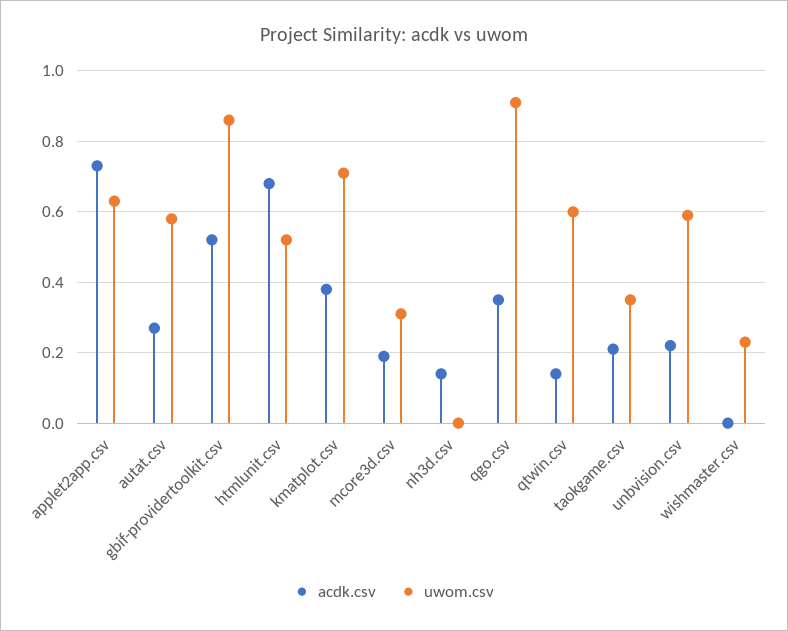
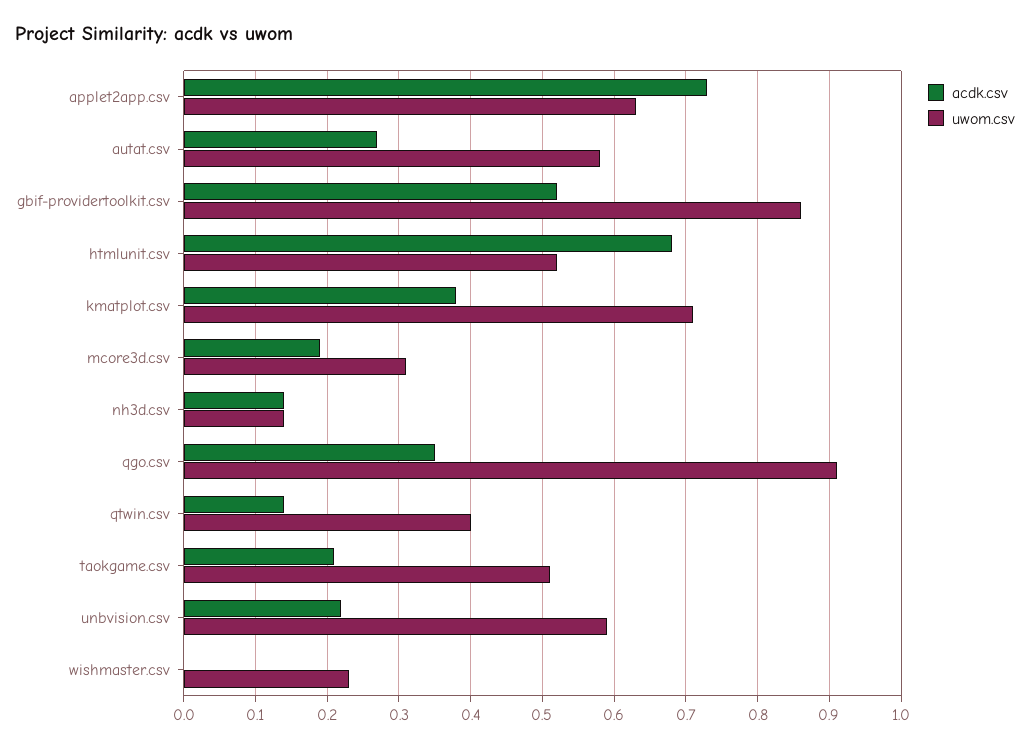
  {
    "acdk.csv": {
      "applet2app.csv": 0.73,
      "autat.csv": 0.27,
      "gbif-providertoolkit.csv": 0.52,
      "htmlunit.csv": 0.68,
      "kmatplot.csv": 0.38,
      "mcore3d.csv": 0.19,
      "nh3d.csv": 0.14,
      "qgo.csv": 0.35,
      "qtwin.csv": 0.14,
      "taokgame.csv": 0.21,
      "unbvision.csv": 0.22,
      "wishmaster.csv": 0
    },
    "uwom.csv": {
      "applet2app.csv": 0.63,
      "autat.csv": 0.58,
      "gbif-providertoolkit.csv": 0.86,
      "htmlunit.csv": 0.52,
      "kmatplot.csv": 0.71,
      "mcore3d.csv": 0.31,
-     "nh3d.csv": 0,
+     "nh3d.csv": 0.14,
      "qgo.csv": 0.91,
-     "qtwin.csv": 0.6,
+     "qtwin.csv": 0.4,
-     "taokgame.csv": 0.35,
+     "taokgame.csv": 0.51,
      "unbvision.csv": 0.59,
      "wishmaster.csv": 0.23
    }
  }

